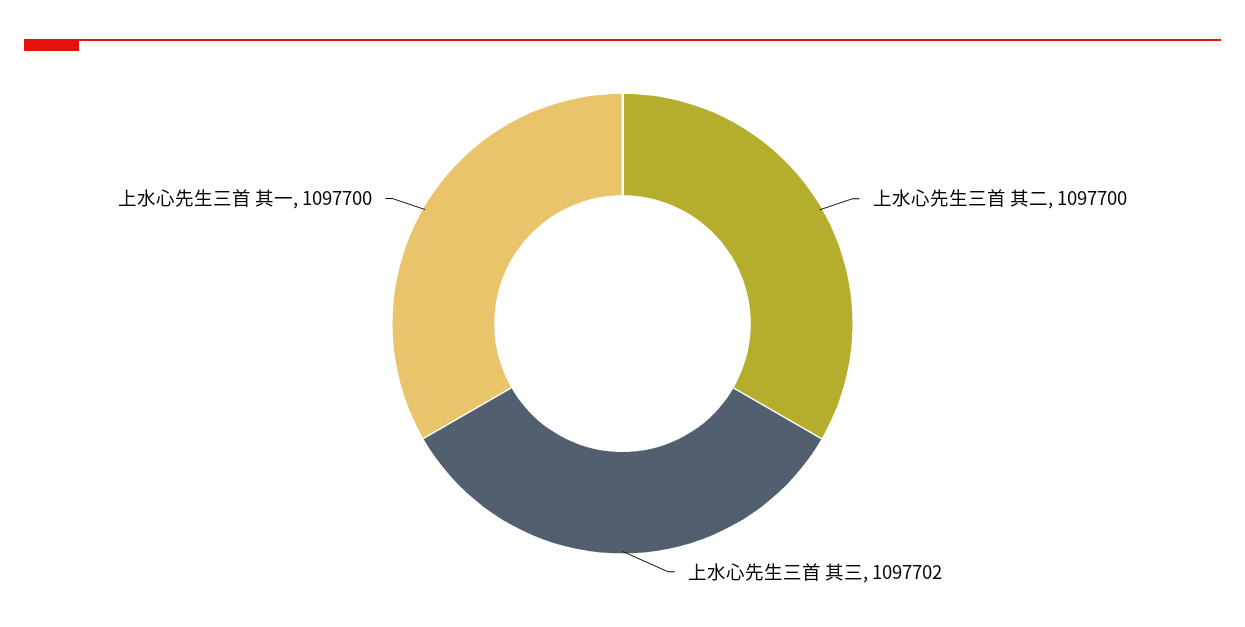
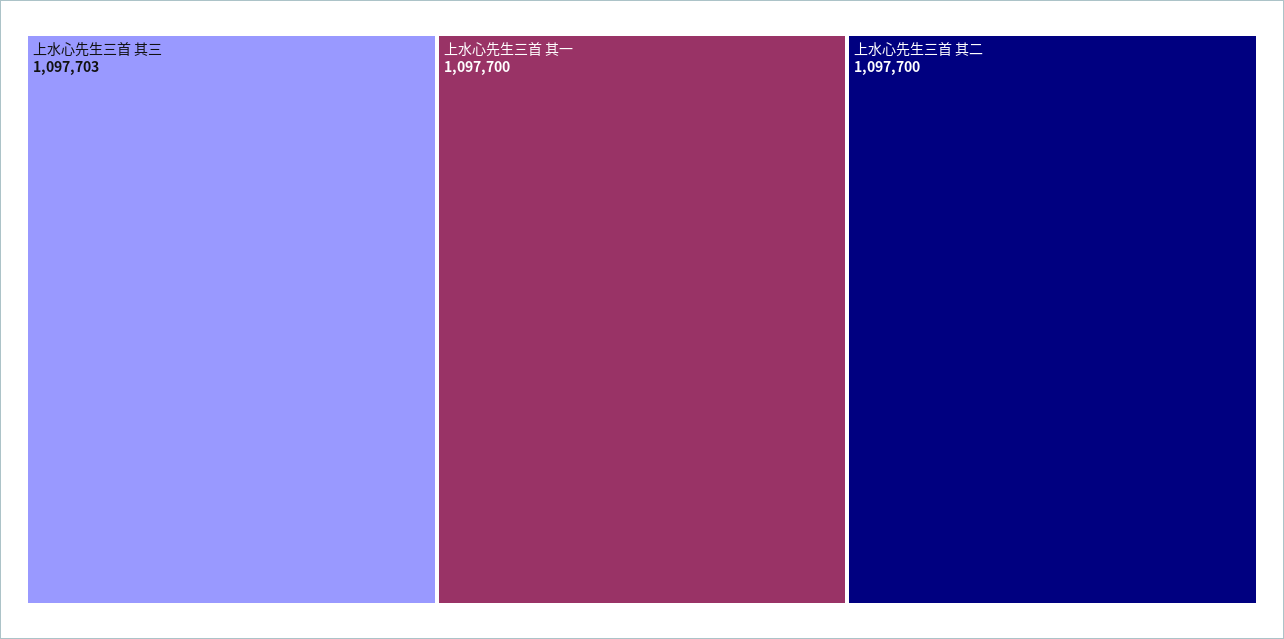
  {
    "上水心先生三首 其二": 1097700,
-   "上水心先生三首 其三": 1097702,
+   "上水心先生三首 其三": 1097703,
    "上水心先生三首 其一": 1097700
  }

